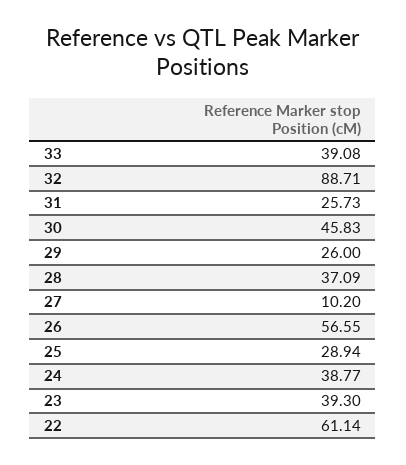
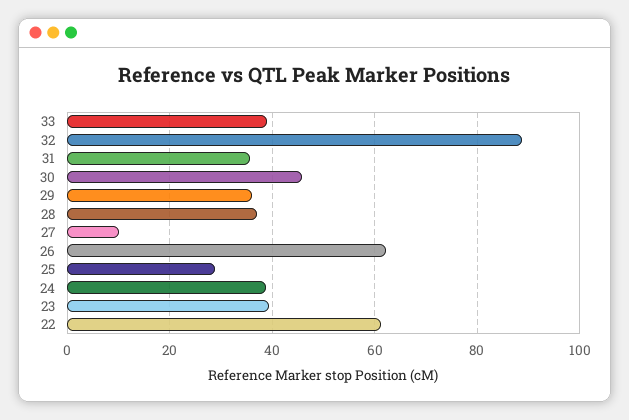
  {
    "33": 39.08,
    "32": 88.71,
-   "31": 25.73,
+   "31": 36,
    "30": 45.83,
-   "29": 26,
+   "29": 36,
    "28": 37.09,
    "27": 10.2,
-   "26": 56.55,
+   "26": 62,
    "25": 28.94,
    "24": 38.77,
    "23": 39.3,
    "22": 61.14
  }

